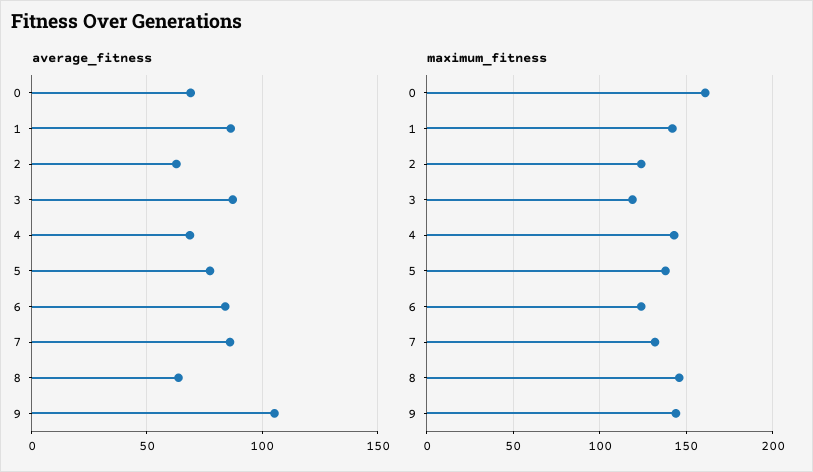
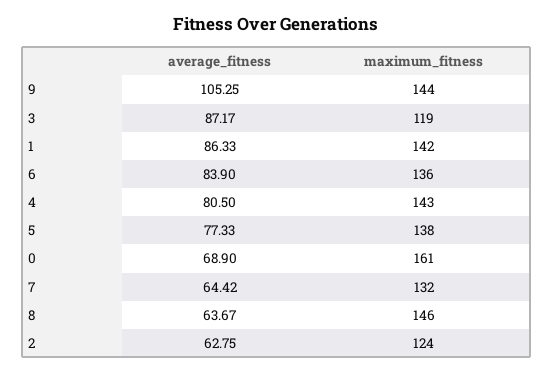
  {
    "average_fitness": {
      "0": 68.9,
      "1": 86.33,
      "2": 62.75,
      "3": 87.17,
-     "4": 70,
+     "4": 80.5,
      "5": 77.33,
      "6": 83.9,
-     "7": 85,
+     "7": 64.42,
      "8": 63.67,
      "9": 105.25
    },
    "maximum_fitness": {
      "0": 161,
      "1": 142,
      "2": 124,
      "3": 119,
      "4": 143,
      "5": 138,
-     "6": 125,
+     "6": 136,
      "7": 132,
      "8": 146,
      "9": 144
    }
  }

